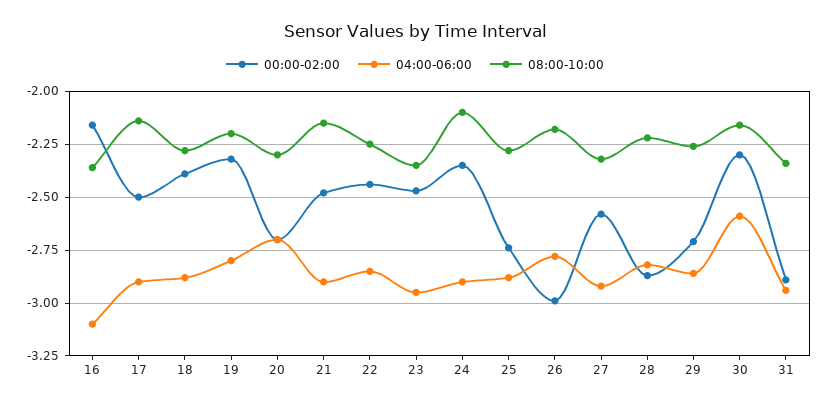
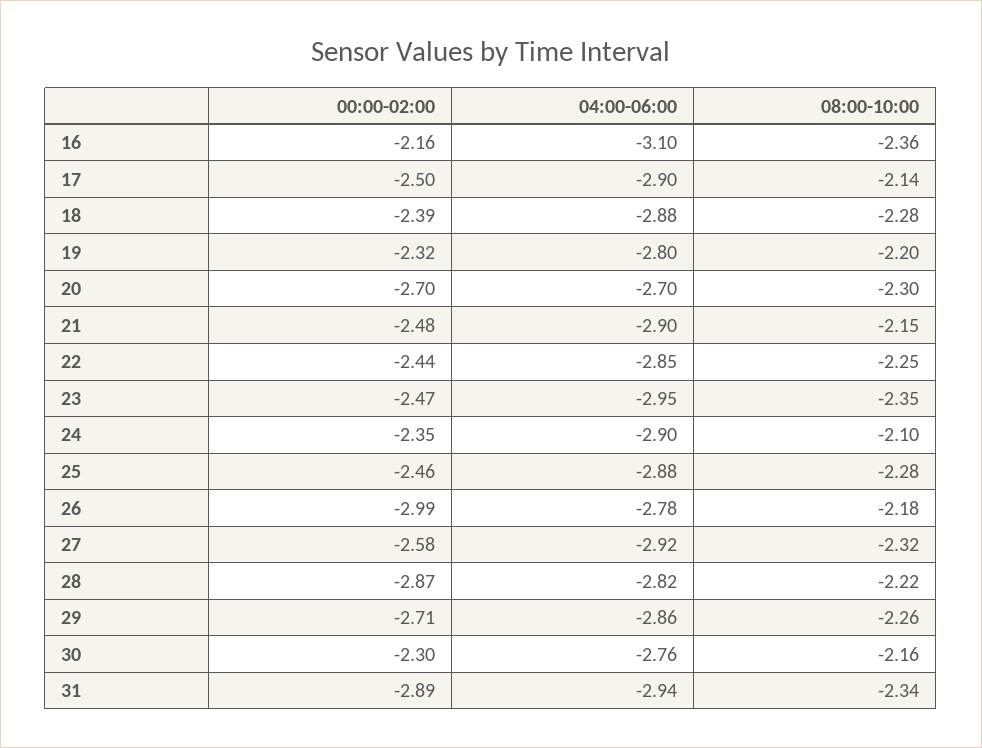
  {
    "00:00-02:00": {
      "16": -2.16,
      "17": -2.5,
      "18": -2.39,
      "19": -2.32,
      "20": -2.7,
      "21": -2.48,
      "22": -2.44,
      "23": -2.47,
      "24": -2.35,
-     "25": -2.75,
+     "25": -2.46,
      "26": -2.99,
      "27": -2.58,
      "28": -2.87,
      "29": -2.71,
      "30": -2.3,
      "31": -2.89
    },
    "04:00-06:00": {
      "16": -3.1,
      "17": -2.9,
      "18": -2.88,
      "19": -2.8,
      "20": -2.7,
      "21": -2.9,
      "22": -2.85,
      "23": -2.95,
      "24": -2.9,
      "25": -2.88,
      "26": -2.78,
      "27": -2.92,
      "28": -2.82,
      "29": -2.86,
-     "30": -2.6,
+     "30": -2.76,
      "31": -2.94
    },
    "08:00-10:00": {
      "16": -2.36,
      "17": -2.14,
      "18": -2.28,
      "19": -2.2,
      "20": -2.3,
      "21": -2.15,
      "22": -2.25,
      "23": -2.35,
      "24": -2.1,
      "25": -2.28,
      "26": -2.18,
      "27": -2.32,
      "28": -2.22,
      "29": -2.26,
      "30": -2.16,
      "31": -2.34
    }
  }

